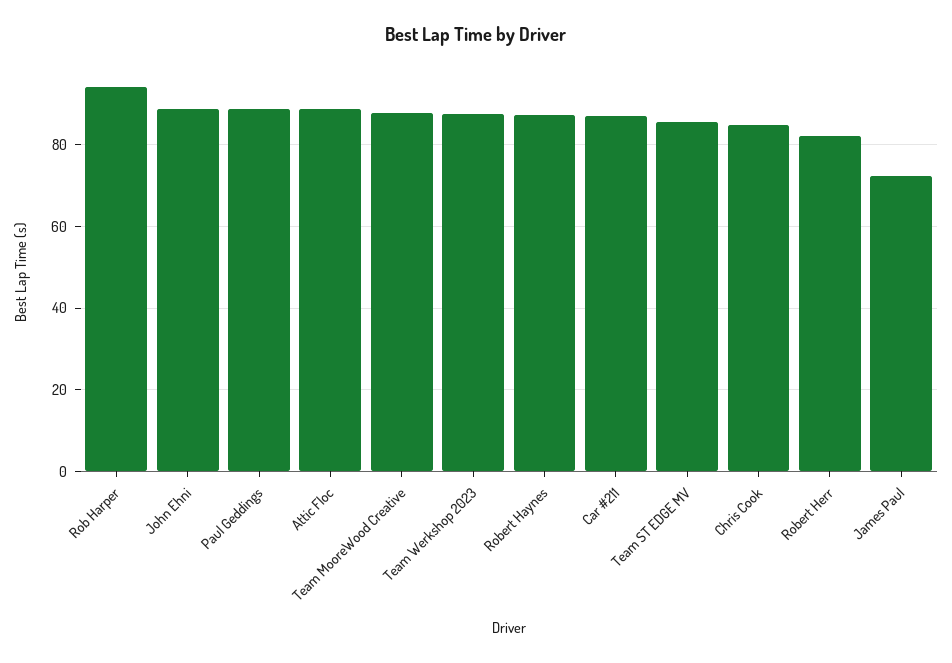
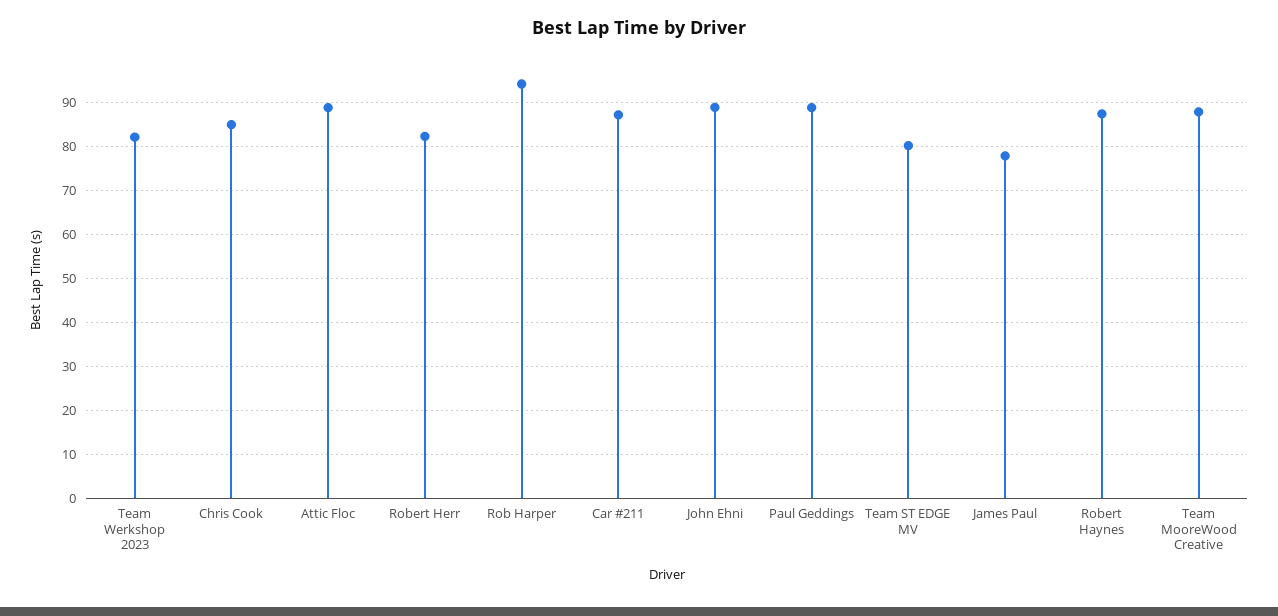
  {
    "Rob Harper": 94,
    "John Ehni": 88,
    "Paul Geddings": 88,
    "Attic Floc": 88,
    "Team MooreWood Creative": 88,
-   "Team Werkshop 2023": 88,
+   "Team Werkshop 2023": 82,
    "Robert Haynes": 88,
    "Car #211": 88,
-   "Team ST EDGE MV": 86,
+   "Team ST EDGE MV": 80,
    "Chris Cook": 84,
    "Robert Herr": 82,
-   "James Paul": 72
+   "James Paul": 78
  }

